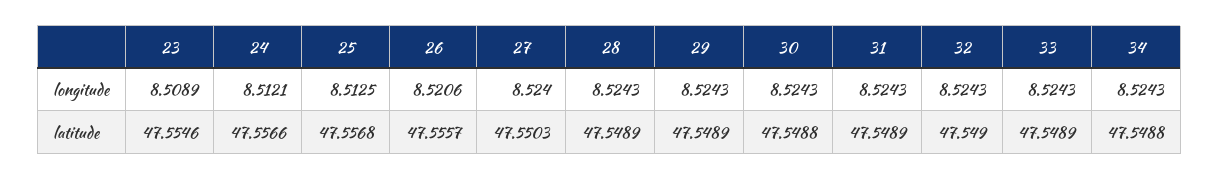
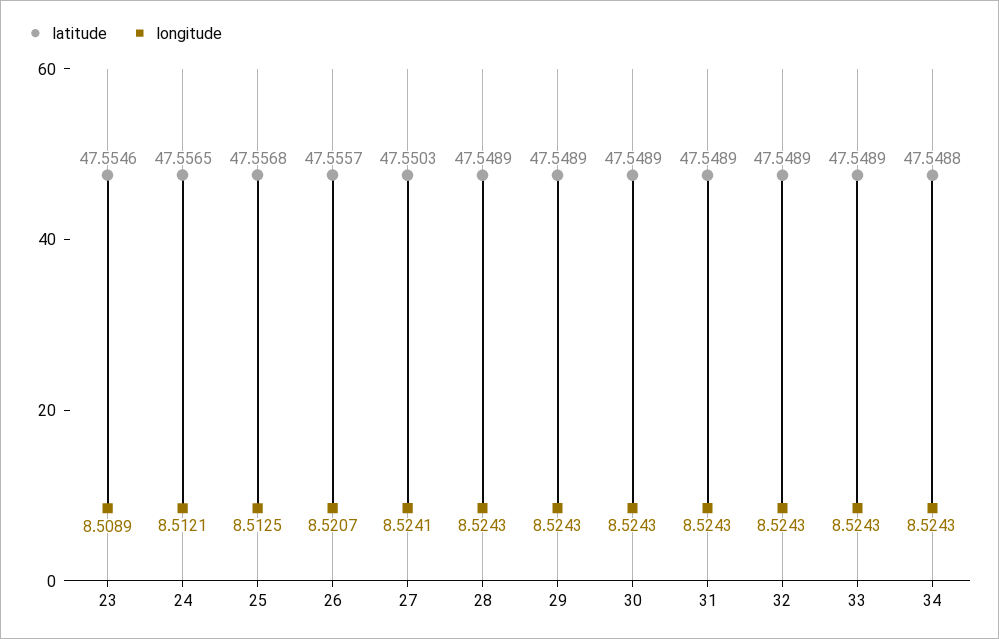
  {
    "longitude": {
      "23": 8.5089,
      "24": 8.5121,
      "25": 8.5125,
-     "26": 8.5206,
+     "26": 8.5207,
-     "27": 8.524,
+     "27": 8.5241,
      "28": 8.5243,
      "29": 8.5243,
      "30": 8.5243,
      "31": 8.5243,
      "32": 8.5243,
      "33": 8.5243,
      "34": 8.5243
    },
    "latitude": {
      "23": 47.5546,
-     "24": 47.5566,
+     "24": 47.5565,
      "25": 47.5568,
      "26": 47.5557,
      "27": 47.5503,
      "28": 47.5489,
      "29": 47.5489,
-     "30": 47.5488,
+     "30": 47.5489,
      "31": 47.5489,
-     "32": 47.549,
+     "32": 47.5489,
      "33": 47.5489,
      "34": 47.5488
    }
  }

